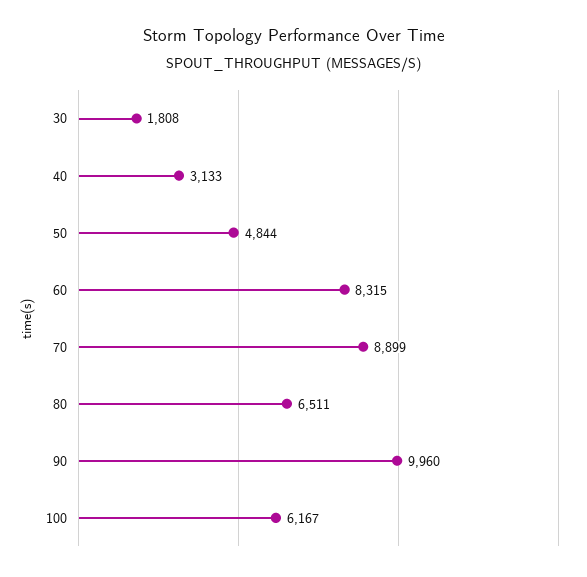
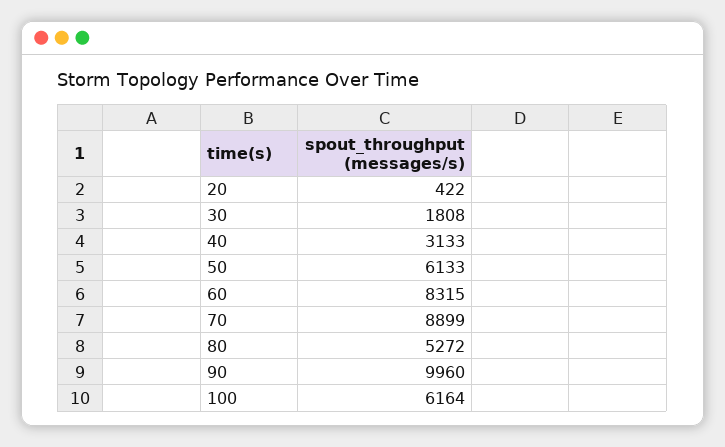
  {
    "30": 1808,
    "40": 3133,
-   "50": 4844,
+   "50": 6133,
    "60": 8315,
    "70": 8899,
-   "80": 6511,
+   "80": 5272,
    "90": 9960,
-   "100": 6167
+   "100": 6164,
+   "20": 422
  }

